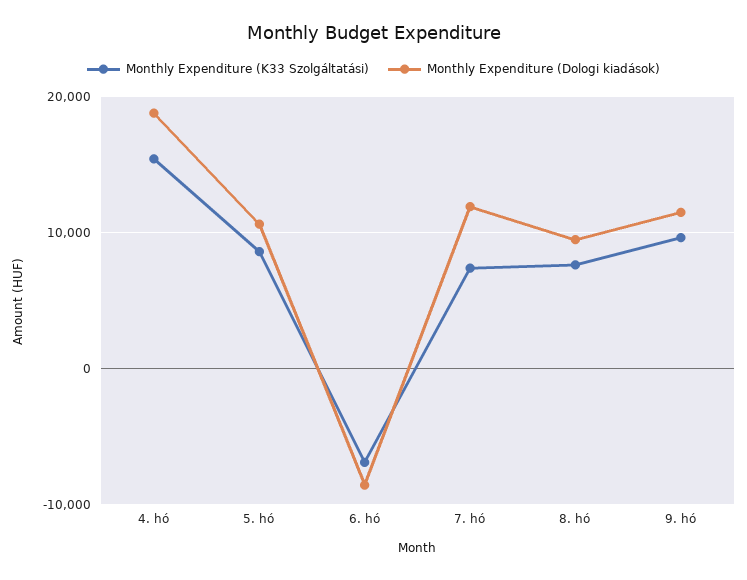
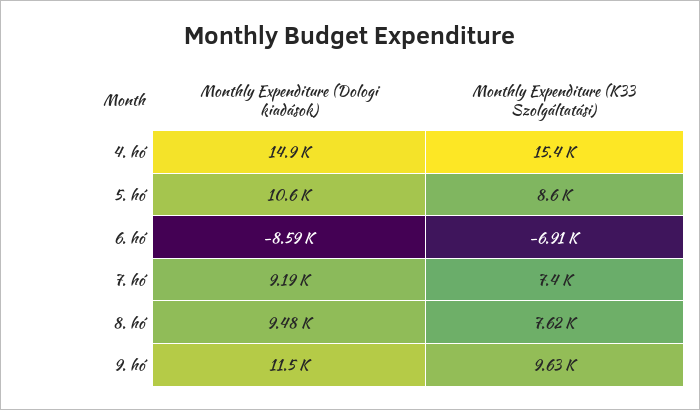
  {
    "Monthly Expenditure (K33 Szolgáltatási)": {
      "4. hó": 15400,
      "5. hó": 8600,
      "6. hó": -6910,
      "7. hó": 7400,
      "8. hó": 7620,
      "9. hó": 9630
    },
    "Monthly Expenditure (Dologi kiadások)": {
-     "4. hó": 19000,
+     "4. hó": 14900,
      "5. hó": 10600,
      "6. hó": -8590,
-     "7. hó": 12000,
+     "7. hó": 9190,
      "8. hó": 9480,
      "9. hó": 11500
    }
  }

